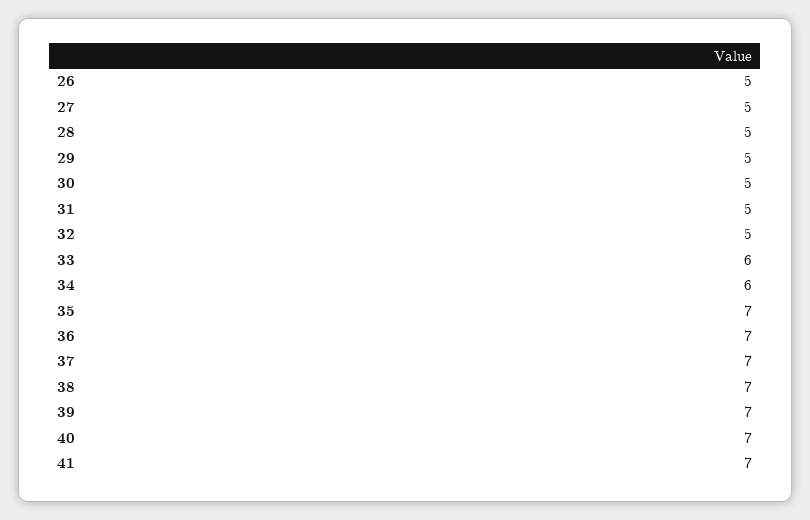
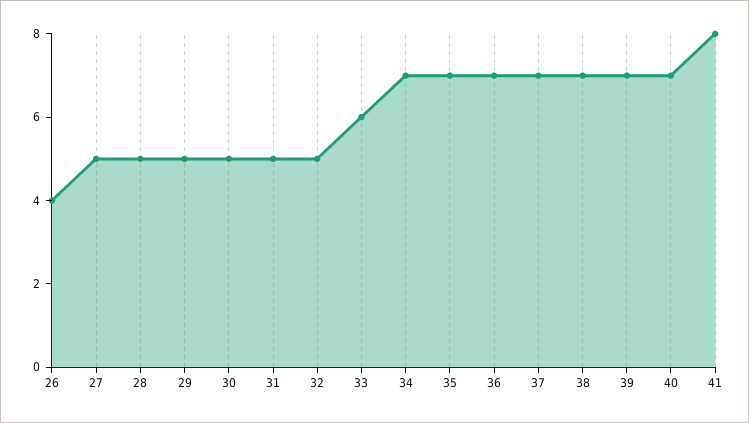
  {
-   "26": 5,
+   "26": 4,
    "27": 5,
    "28": 5,
    "29": 5,
    "30": 5,
    "31": 5,
    "32": 5,
    "33": 6,
-   "34": 6,
+   "34": 7,
    "35": 7,
    "36": 7,
    "37": 7,
    "38": 7,
    "39": 7,
    "40": 7,
-   "41": 7
+   "41": 8
  }

